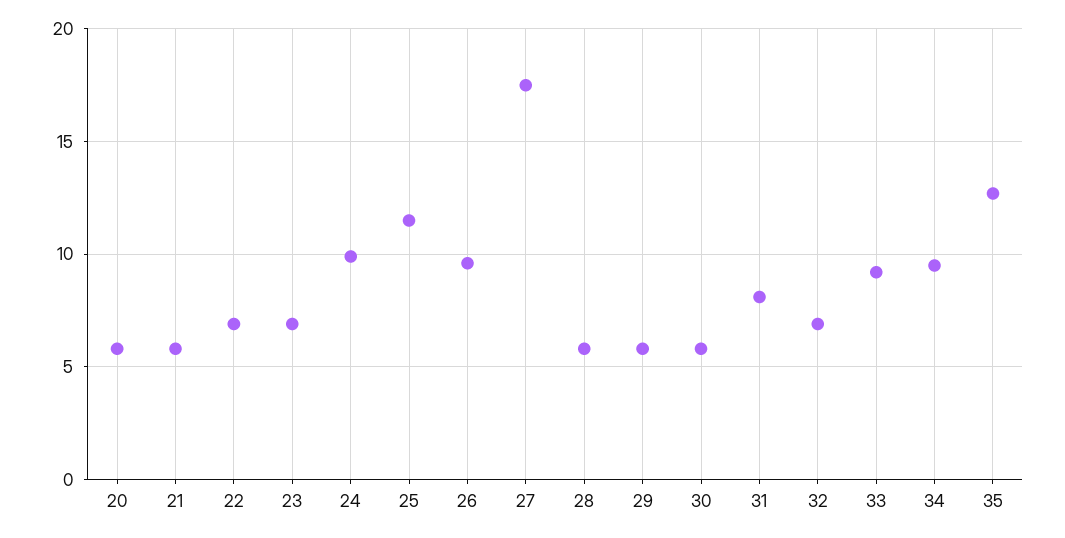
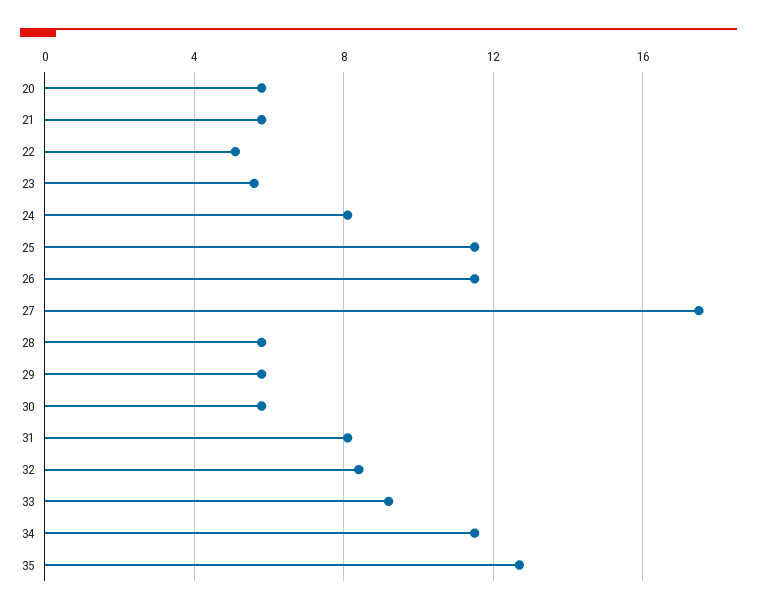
  {
    "20": 6,
    "21": 6,
-   "22": 7,
+   "22": 5,
-   "23": 7,
+   "23": 5.5,
-   "24": 10,
+   "24": 8,
    "25": 11.5,
-   "26": 9.5,
+   "26": 11.5,
    "27": 17.5,
    "28": 6,
    "29": 6,
    "30": 6,
    "31": 8,
-   "32": 7,
+   "32": 8.5,
    "33": 9,
-   "34": 9.5,
+   "34": 11.5,
    "35": 12.5
  }

